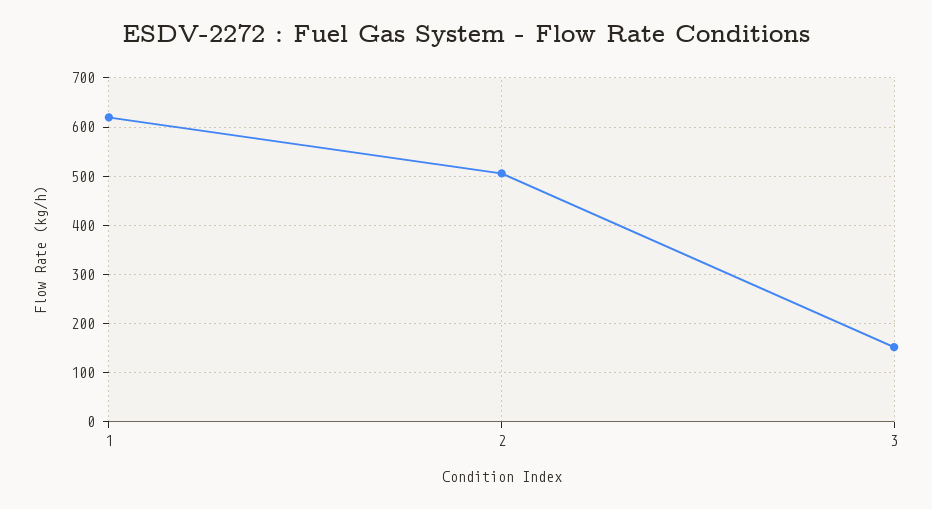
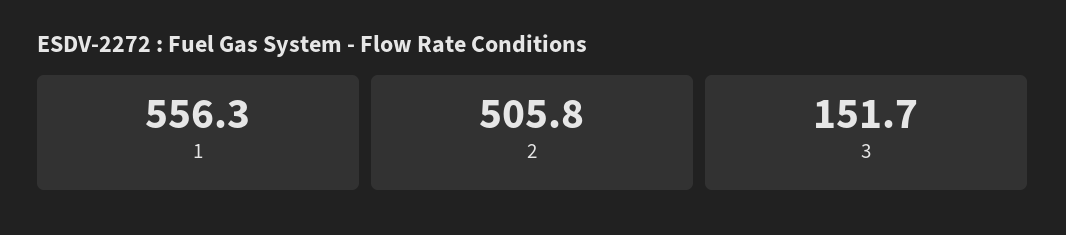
  {
-   "1": 620,
+   "1": 556.3,
    "2": 505.8,
    "3": 151.7
  }

